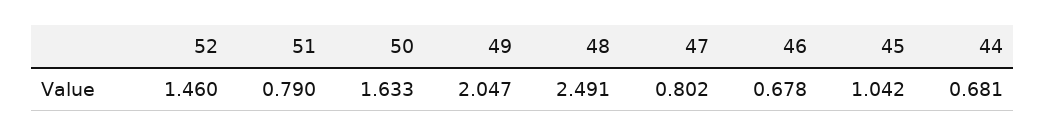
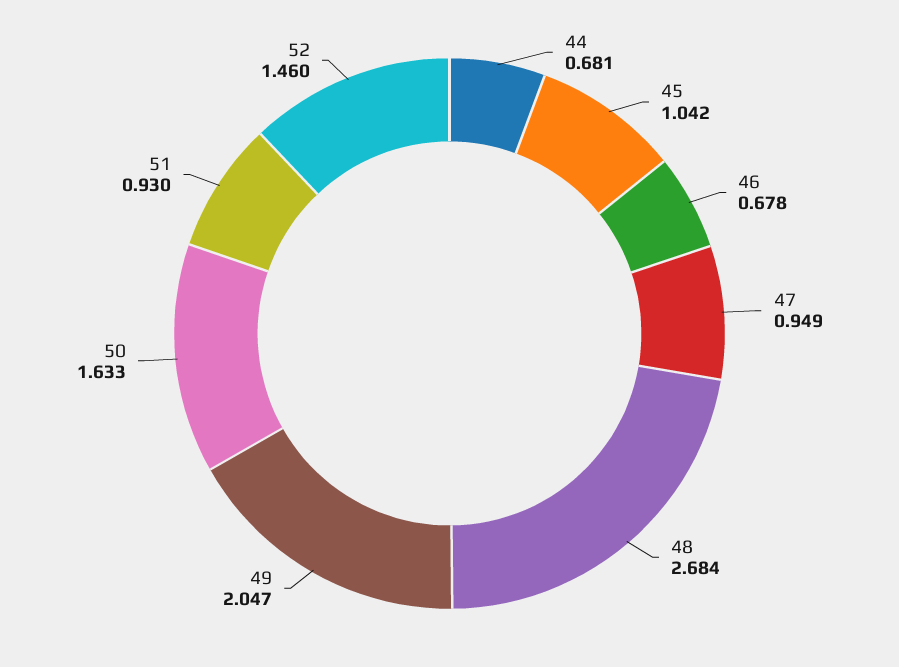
  {
    "52": 1.46,
-   "51": 0.79,
+   "51": 0.93,
    "50": 1.633,
    "49": 2.047,
-   "48": 2.491,
+   "48": 2.684,
-   "47": 0.802,
+   "47": 0.949,
    "46": 0.678,
    "45": 1.042,
    "44": 0.681
  }

